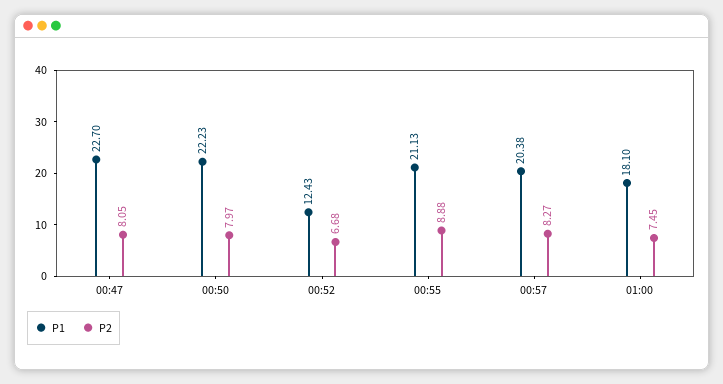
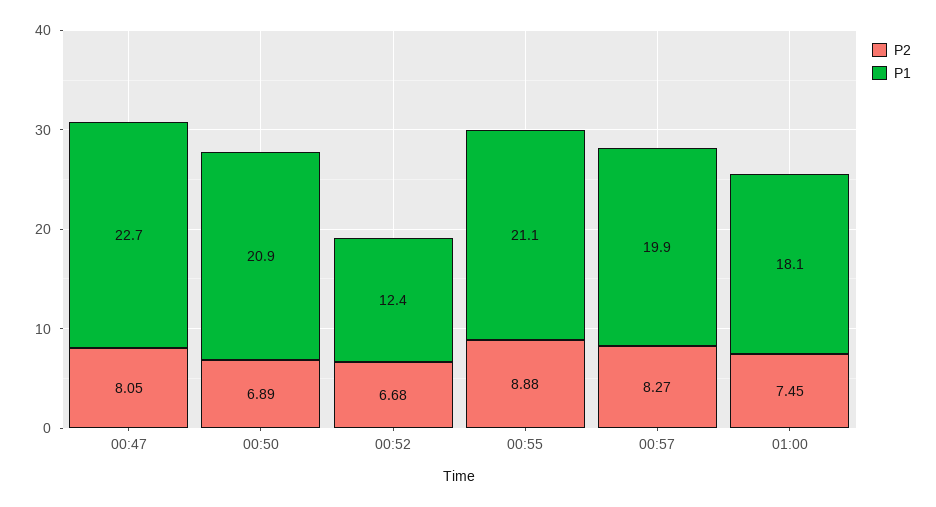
  {
    "P1": {
      "00:47": 22.7,
-     "00:50": 22.23,
+     "00:50": 20.9,
      "00:52": 12.43,
      "00:55": 21.13,
-     "00:57": 20.38,
+     "00:57": 19.9,
      "01:00": 18.1
    },
    "P2": {
      "00:47": 8.05,
-     "00:50": 7.97,
+     "00:50": 6.89,
      "00:52": 6.68,
      "00:55": 8.88,
      "00:57": 8.27,
      "01:00": 7.45
    }
  }

